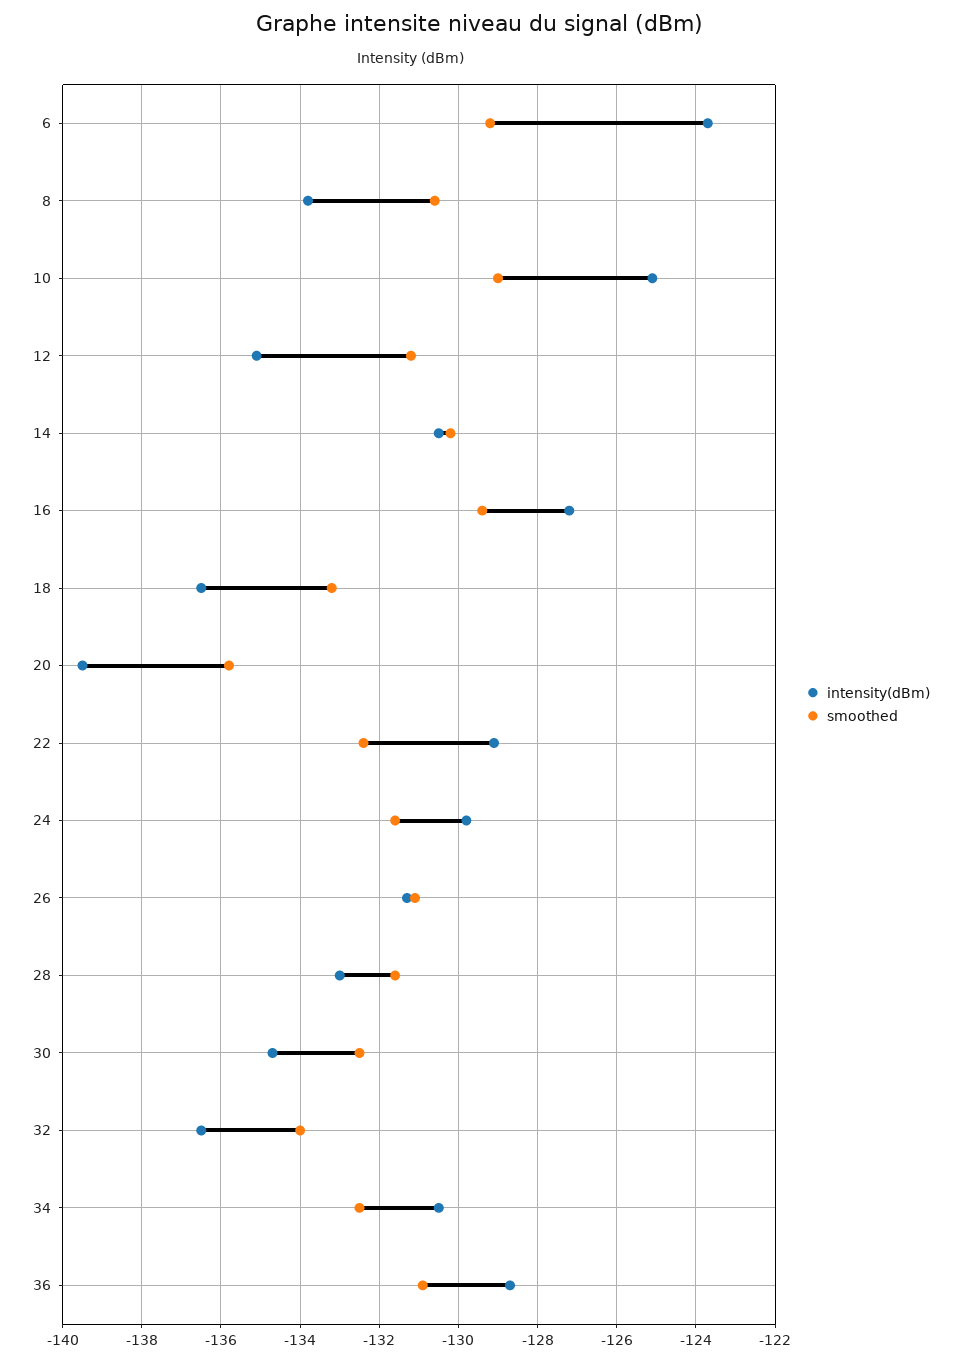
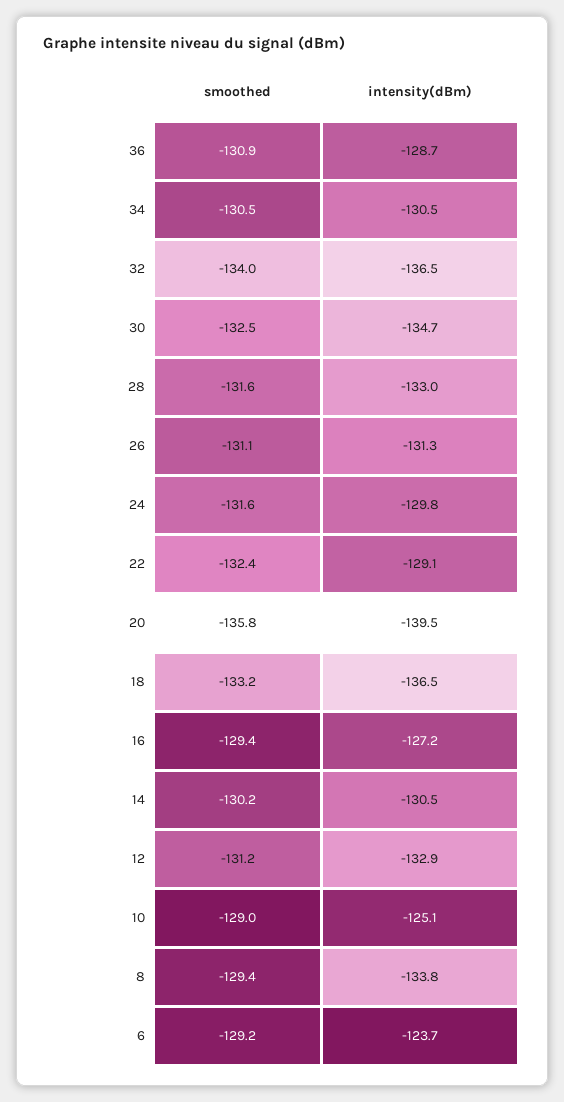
  {
    "intensity(dBm)": {
      "6": -123.7,
      "8": -133.8,
      "10": -125.1,
-     "12": -135,
+     "12": -132.9,
      "14": -130.5,
      "16": -127.2,
      "18": -136.5,
      "20": -139.5,
      "22": -129.1,
      "24": -129.8,
      "26": -131.3,
      "28": -133,
      "30": -134.7,
      "32": -136.5,
      "34": -130.5,
      "36": -128.7
    },
    "smoothed": {
      "6": -129.2,
-     "8": -130.5,
+     "8": -129.4,
      "10": -129,
      "12": -131.2,
      "14": -130.2,
      "16": -129.4,
      "18": -133.2,
      "20": -135.8,
      "22": -132.4,
      "24": -131.6,
      "26": -131.1,
      "28": -131.6,
      "30": -132.5,
      "32": -134,
-     "34": -132.5,
+     "34": -130.5,
      "36": -130.9
    }
  }

